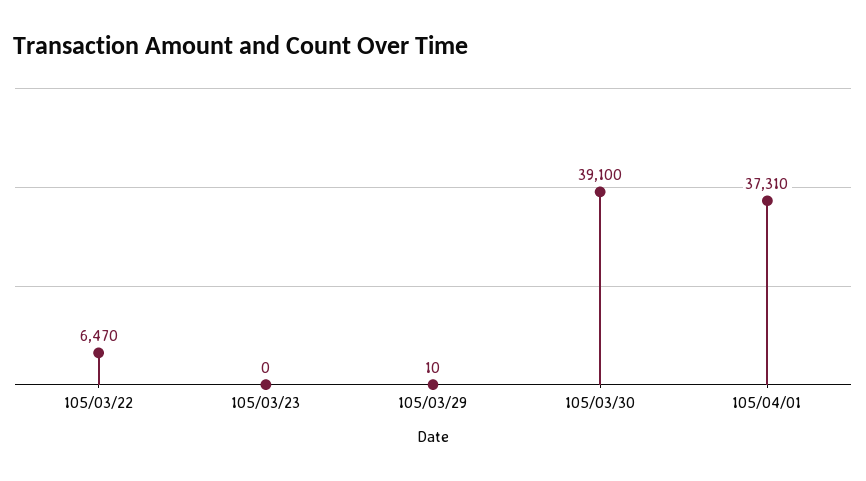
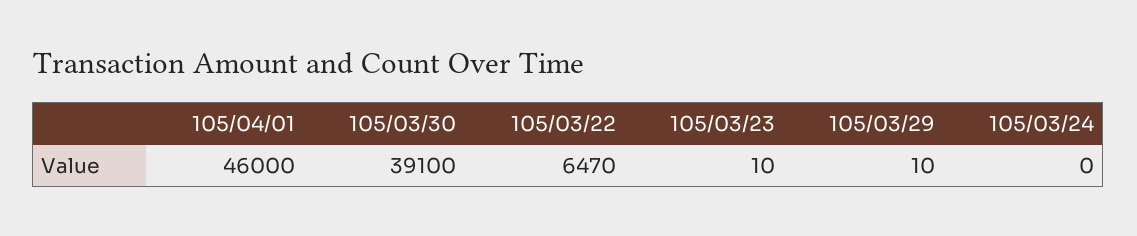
  {
    "105/03/22": 6470,
-   "105/03/23": 0,
+   "105/03/23": 10,
    "105/03/29": 10,
    "105/03/30": 39100,
-   "105/04/01": 37310
+   "105/04/01": 46000,
+   "105/03/24": 0
  }

